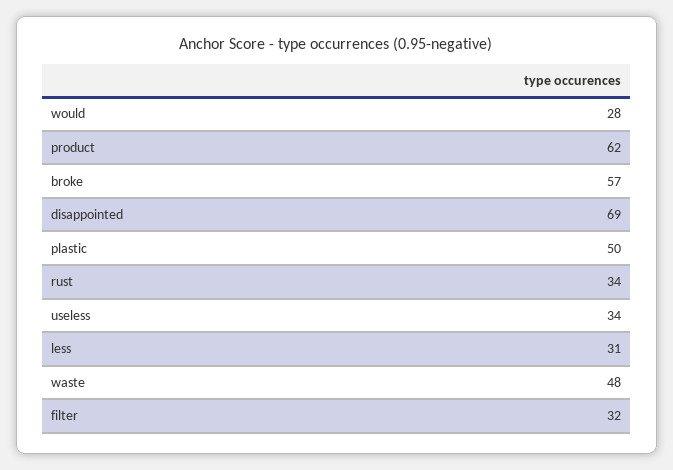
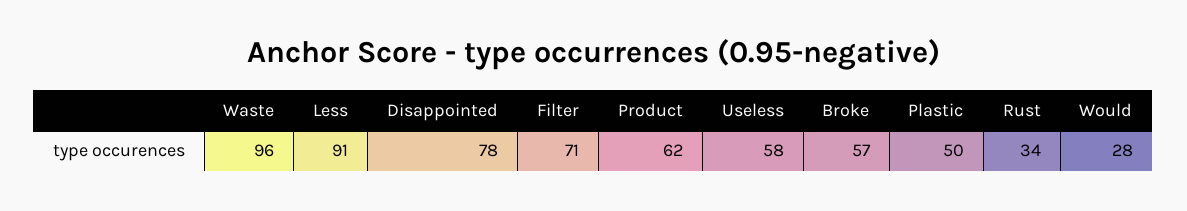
  {
    "would": 28,
    "product": 62,
    "broke": 57,
-   "disappointed": 69,
+   "disappointed": 78,
    "plastic": 50,
    "rust": 34,
-   "useless": 34,
+   "useless": 58,
-   "less": 31,
+   "less": 91,
-   "waste": 48,
+   "waste": 96,
-   "filter": 32
+   "filter": 71
  }

